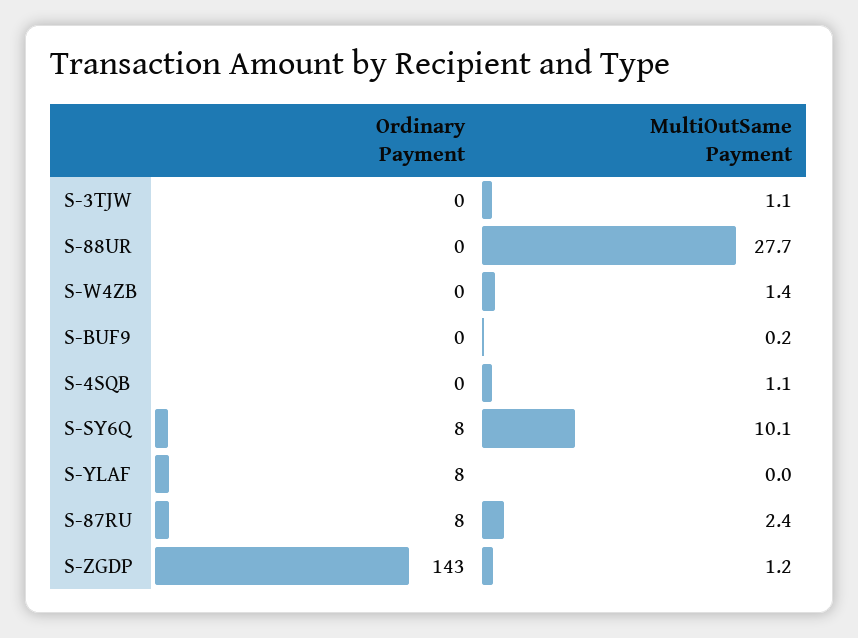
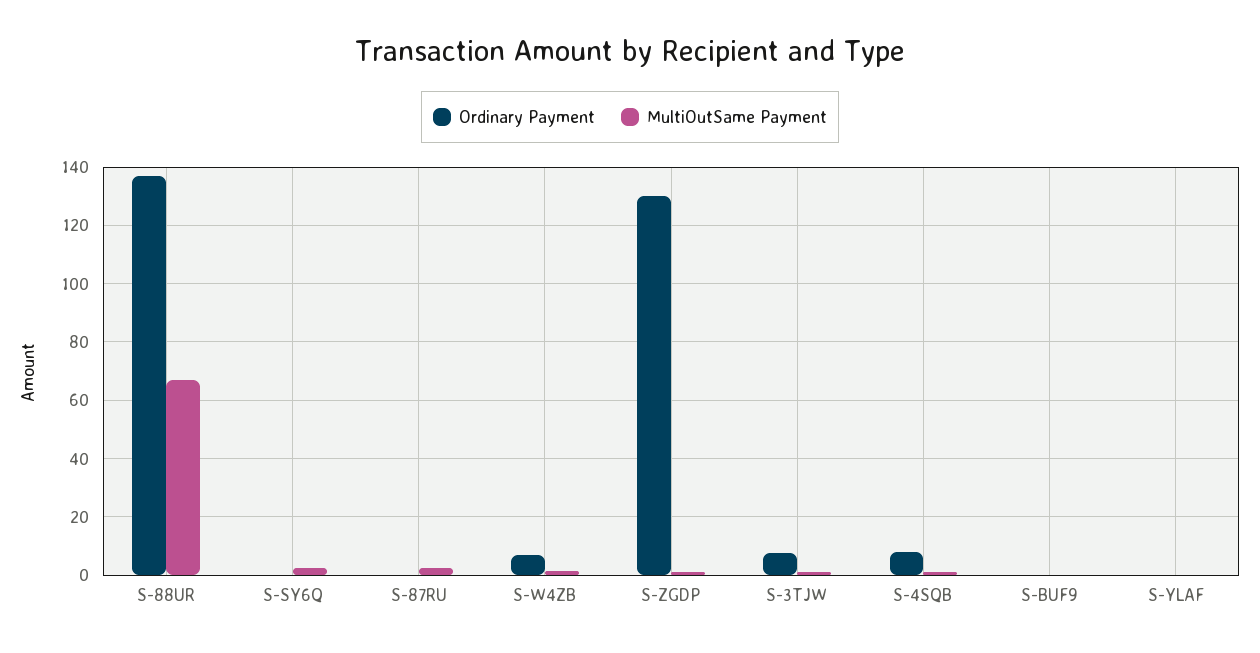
  {
    "Ordinary Payment": {
-     "S-3TJW": 0,
+     "S-3TJW": 7.5,
-     "S-88UR": 0,
+     "S-88UR": 137.5,
-     "S-W4ZB": 0,
+     "S-W4ZB": 7.5,
      "S-BUF9": 0,
-     "S-4SQB": 0,
+     "S-4SQB": 7.5,
-     "S-SY6Q": 8,
+     "S-SY6Q": 0,
-     "S-YLAF": 8,
+     "S-YLAF": 0,
-     "S-87RU": 8,
+     "S-87RU": 0,
-     "S-ZGDP": 143
+     "S-ZGDP": 130
    },
    "MultiOutSame Payment": {
      "S-3TJW": 1.1,
-     "S-88UR": 27.7,
+     "S-88UR": 67.5,
      "S-W4ZB": 1.4,
      "S-BUF9": 0.2,
      "S-4SQB": 1.1,
-     "S-SY6Q": 10.1,
+     "S-SY6Q": 2.5,
      "S-YLAF": 0,
      "S-87RU": 2.4,
      "S-ZGDP": 1.2
    }
  }

